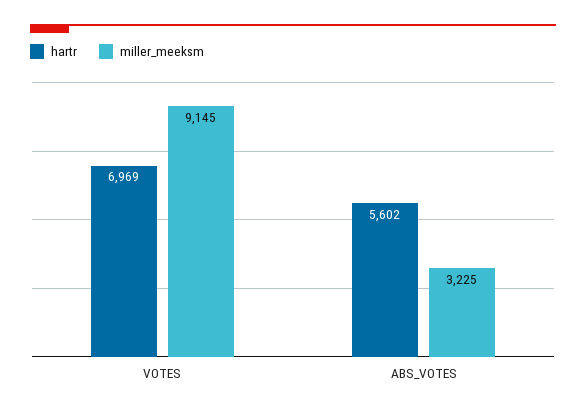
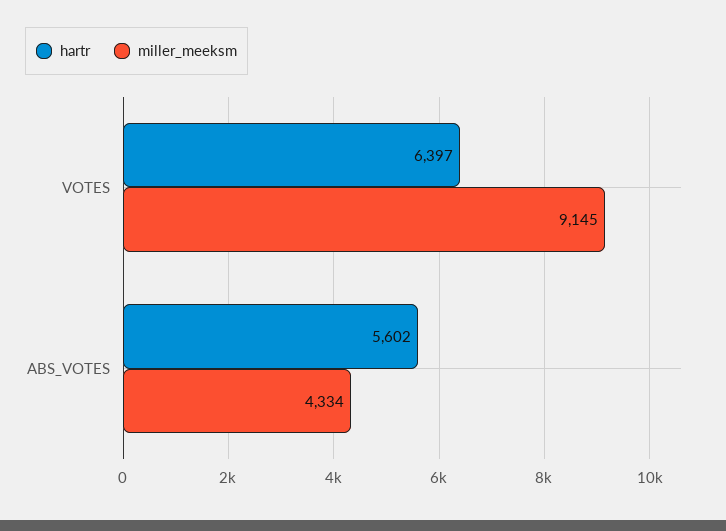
  {
    "hartr": {
-     "VOTES": 6969,
+     "VOTES": 6397,
      "ABS_VOTES": 5602
    },
    "miller_meeksm": {
      "VOTES": 9145,
-     "ABS_VOTES": 3225
+     "ABS_VOTES": 4334
    }
  }

